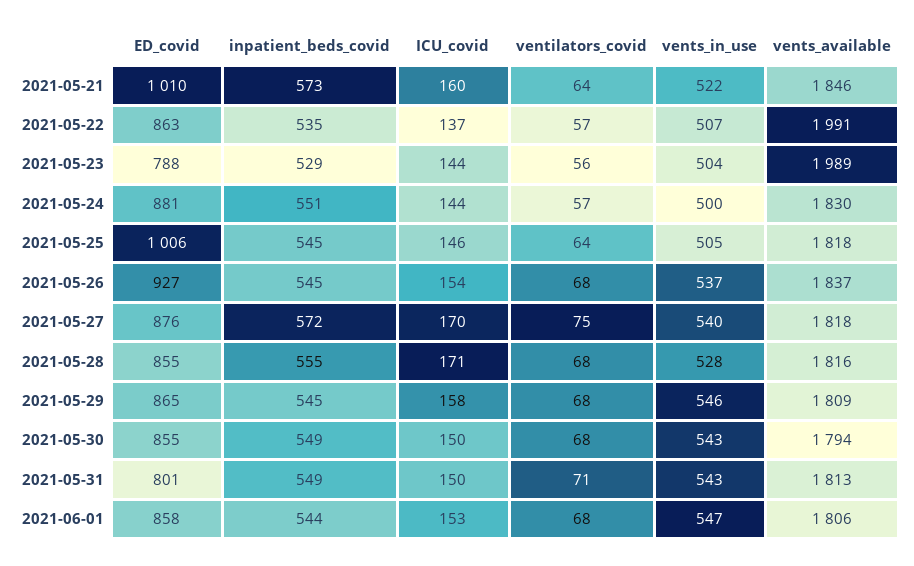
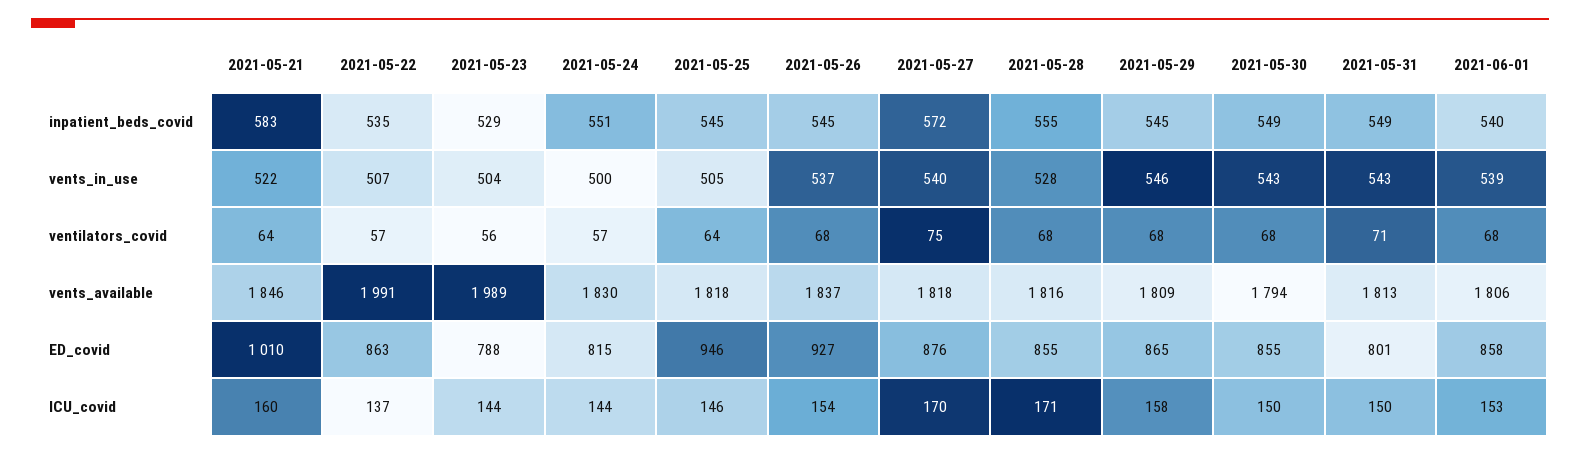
  {
    "ED_covid": {
      "2021-05-21": 1010,
      "2021-05-22": 863,
      "2021-05-23": 788,
-     "2021-05-24": 881,
+     "2021-05-24": 815,
-     "2021-05-25": 1006,
+     "2021-05-25": 946,
      "2021-05-26": 927,
      "2021-05-27": 876,
      "2021-05-28": 855,
      "2021-05-29": 865,
      "2021-05-30": 855,
      "2021-05-31": 801,
      "2021-06-01": 858
    },
    "inpatient_beds_covid": {
-     "2021-05-21": 573,
+     "2021-05-21": 583,
      "2021-05-22": 535,
      "2021-05-23": 529,
      "2021-05-24": 551,
      "2021-05-25": 545,
      "2021-05-26": 545,
      "2021-05-27": 572,
      "2021-05-28": 555,
      "2021-05-29": 545,
      "2021-05-30": 549,
      "2021-05-31": 549,
-     "2021-06-01": 544
+     "2021-06-01": 540
    },
    "ICU_covid": {
      "2021-05-21": 160,
      "2021-05-22": 137,
      "2021-05-23": 144,
      "2021-05-24": 144,
      "2021-05-25": 146,
      "2021-05-26": 154,
      "2021-05-27": 170,
      "2021-05-28": 171,
      "2021-05-29": 158,
      "2021-05-30": 150,
      "2021-05-31": 150,
      "2021-06-01": 153
    },
    "ventilators_covid": {
      "2021-05-21": 64,
      "2021-05-22": 57,
      "2021-05-23": 56,
      "2021-05-24": 57,
      "2021-05-25": 64,
      "2021-05-26": 68,
      "2021-05-27": 75,
      "2021-05-28": 68,
      "2021-05-29": 68,
      "2021-05-30": 68,
      "2021-05-31": 71,
      "2021-06-01": 68
    },
    "vents_in_use": {
      "2021-05-21": 522,
      "2021-05-22": 507,
      "2021-05-23": 504,
      "2021-05-24": 500,
      "2021-05-25": 505,
      "2021-05-26": 537,
      "2021-05-27": 540,
      "2021-05-28": 528,
      "2021-05-29": 546,
      "2021-05-30": 543,
      "2021-05-31": 543,
-     "2021-06-01": 547
+     "2021-06-01": 539
    },
    "vents_available": {
      "2021-05-21": 1846,
      "2021-05-22": 1991,
      "2021-05-23": 1989,
      "2021-05-24": 1830,
      "2021-05-25": 1818,
      "2021-05-26": 1837,
      "2021-05-27": 1818,
      "2021-05-28": 1816,
      "2021-05-29": 1809,
      "2021-05-30": 1794,
      "2021-05-31": 1813,
      "2021-06-01": 1806
    }
  }

